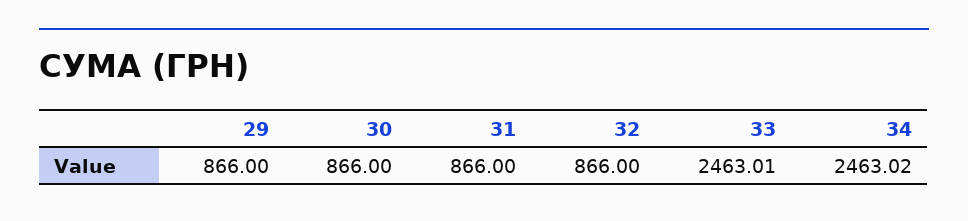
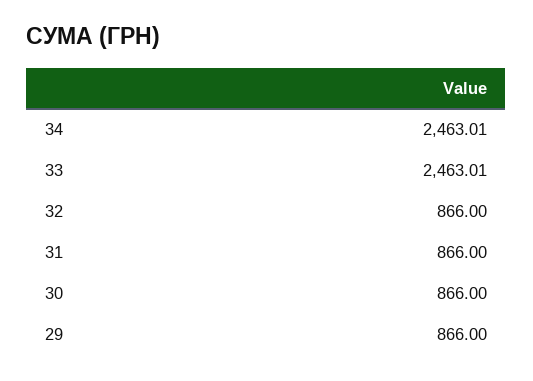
  {
    "29": 866,
    "30": 866,
    "31": 866,
    "32": 866,
    "33": 2463.01,
-   "34": 2463.02
+   "34": 2463.01
  }

